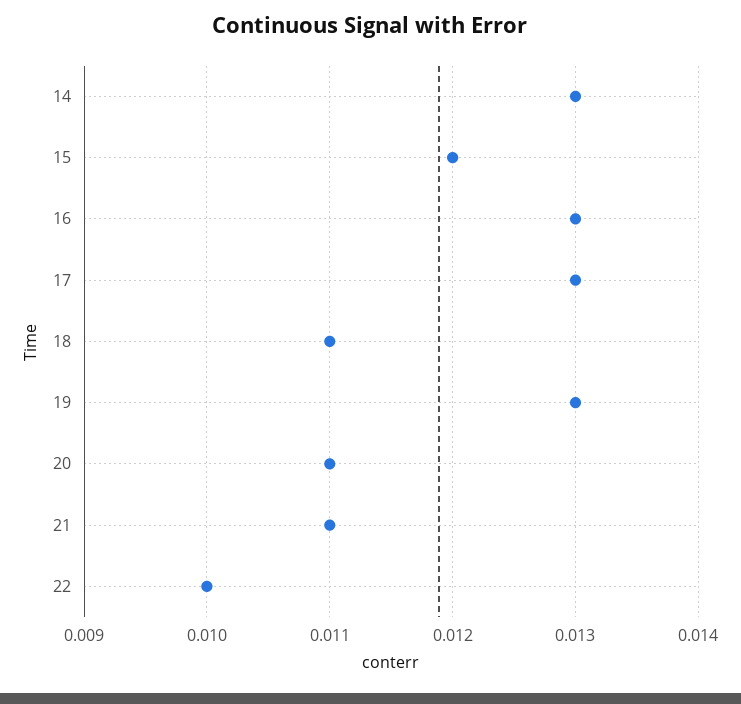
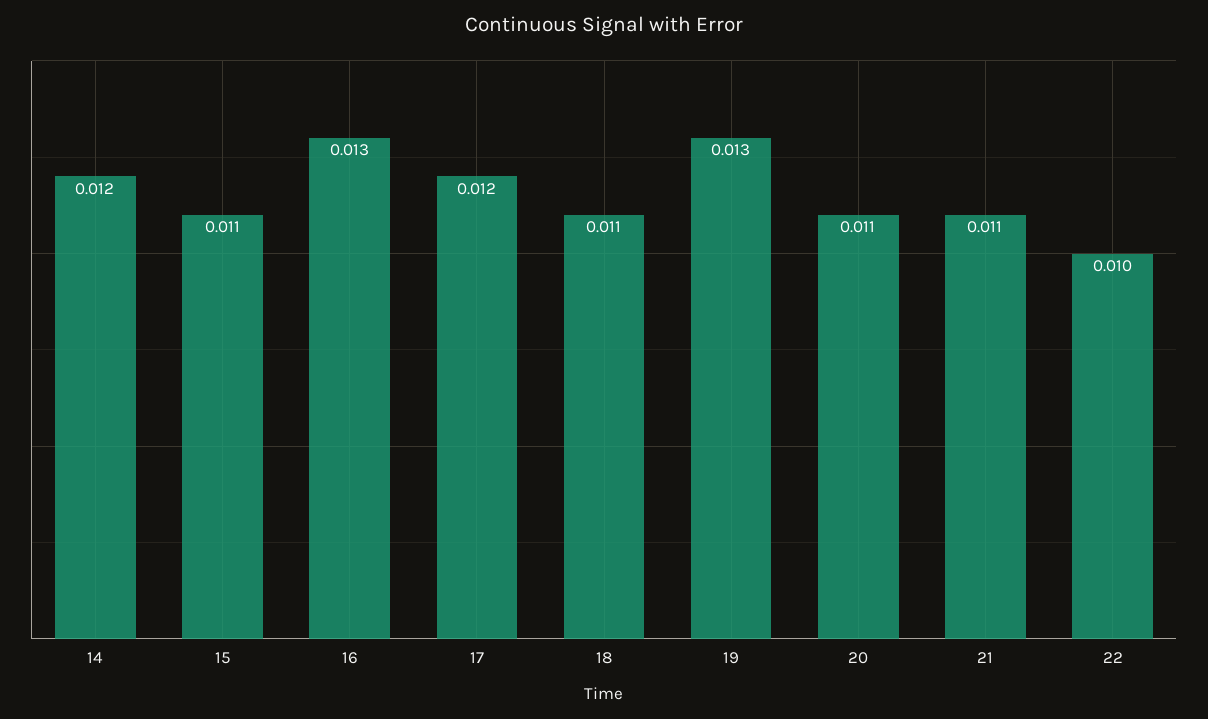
  {
-   "14": 0.013,
+   "14": 0.012,
-   "15": 0.012,
+   "15": 0.011,
    "16": 0.013,
-   "17": 0.013,
+   "17": 0.012,
    "18": 0.011,
    "19": 0.013,
    "20": 0.011,
    "21": 0.011,
    "22": 0.01
  }

